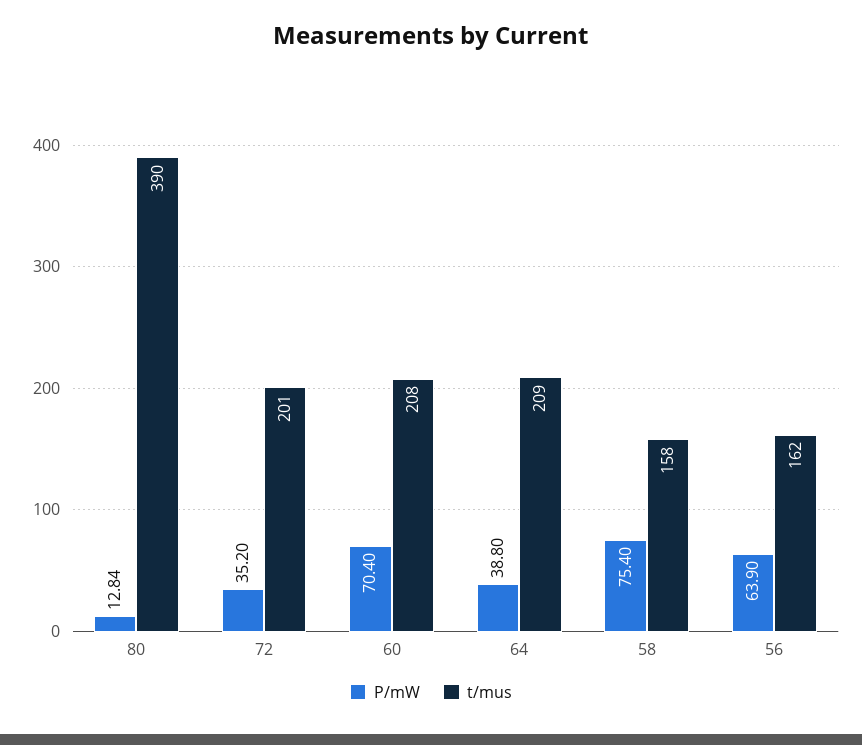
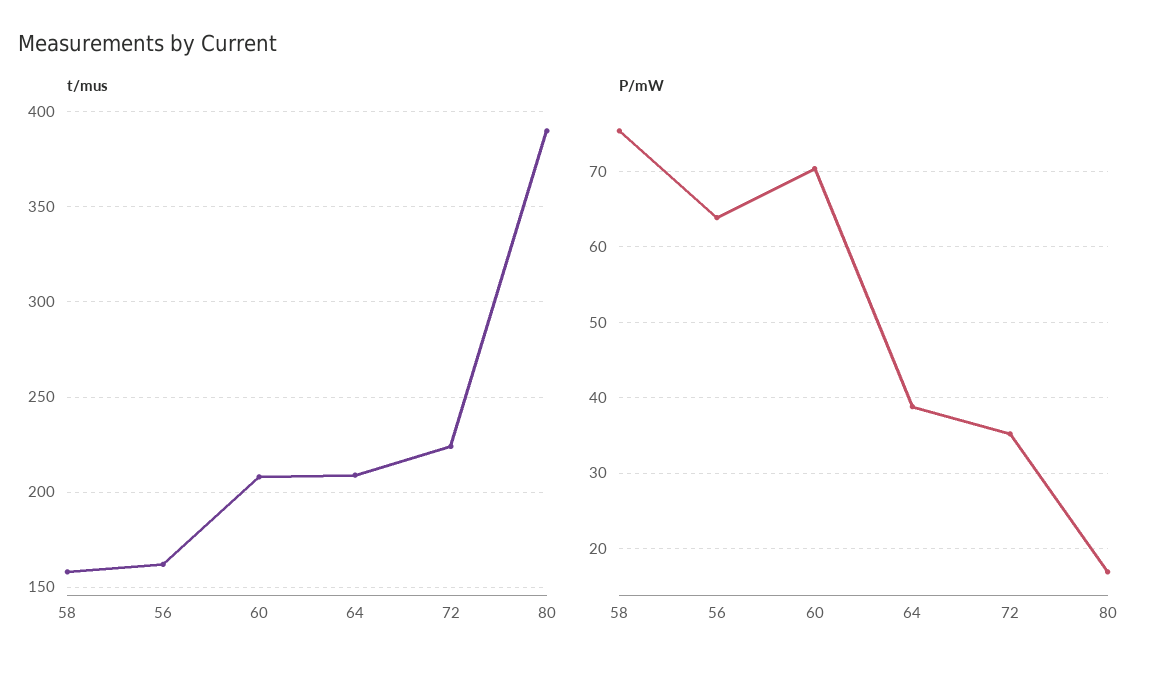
  {
    "P/mW": {
-     "80": 12.84,
+     "80": 17,
      "72": 35.2,
      "60": 70.4,
      "64": 38.8,
      "58": 75.4,
      "56": 63.9
    },
    "t/mus": {
      "80": 390,
-     "72": 201,
+     "72": 225,
      "60": 208,
      "64": 209,
      "58": 158,
      "56": 162
    }
  }

